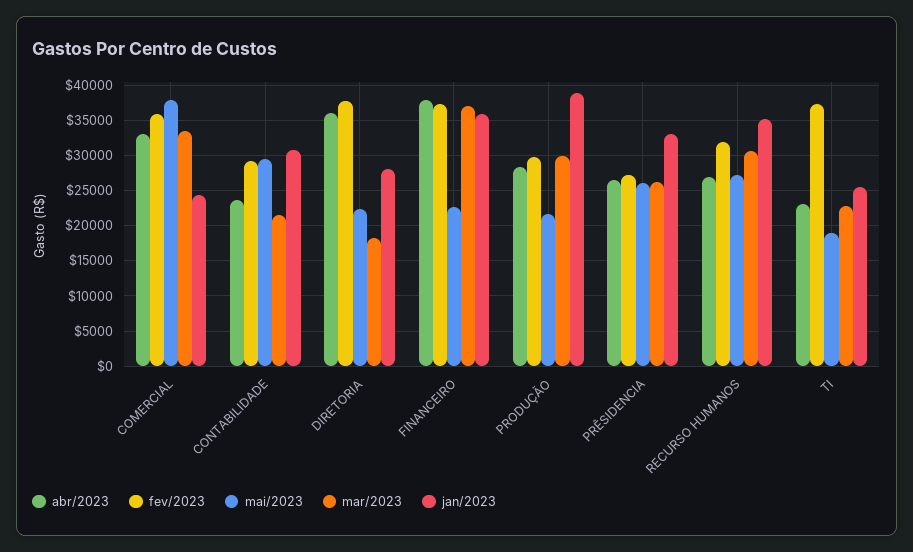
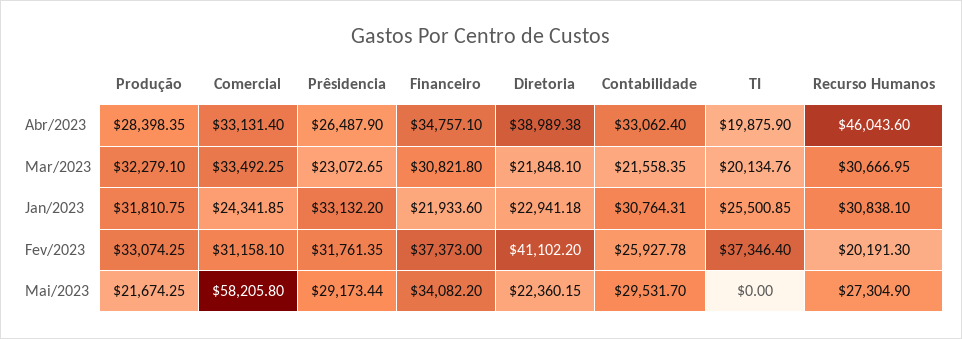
  {
    "abr/2023": {
      "COMERCIAL": 33131.4,
-     "CONTABILIDADE": 24000,
+     "CONTABILIDADE": 33062.4,
-     "DIRETORIA": 36000,
+     "DIRETORIA": 38989.38,
-     "FINANCEIRO": 38000,
+     "FINANCEIRO": 34757.1,
      "PRODUÇÃO": 28398.35,
      "PRÊSIDENCIA": 26487.9,
-     "RECURSO HUMANOS": 27000,
+     "RECURSO HUMANOS": 46043.6,
-     "TI": 23000
+     "TI": 19875.9
    },
    "fev/2023": {
-     "COMERCIAL": 36000,
+     "COMERCIAL": 31158.1,
-     "CONTABILIDADE": 29000,
+     "CONTABILIDADE": 25927.78,
-     "DIRETORIA": 38000,
+     "DIRETORIA": 41102.2,
      "FINANCEIRO": 37373,
-     "PRODUÇÃO": 30000,
+     "PRODUÇÃO": 33074.25,
-     "PRÊSIDENCIA": 27000,
+     "PRÊSIDENCIA": 31761.35,
-     "RECURSO HUMANOS": 32000,
+     "RECURSO HUMANOS": 20191.3,
      "TI": 37346.4
    },
    "mai/2023": {
-     "COMERCIAL": 38000,
+     "COMERCIAL": 58205.8,
      "CONTABILIDADE": 29531.7,
      "DIRETORIA": 22360.15,
-     "FINANCEIRO": 23000,
+     "FINANCEIRO": 34082.2,
      "PRODUÇÃO": 21674.25,
-     "PRÊSIDENCIA": 26000,
+     "PRÊSIDENCIA": 29173.44,
      "RECURSO HUMANOS": 27304.9,
-     "TI": 19000
+     "TI": 0
    },
    "mar/2023": {
      "COMERCIAL": 33492.25,
      "CONTABILIDADE": 21558.35,
-     "DIRETORIA": 18000,
+     "DIRETORIA": 21848.1,
-     "FINANCEIRO": 37000,
+     "FINANCEIRO": 30821.8,
-     "PRODUÇÃO": 30000,
+     "PRODUÇÃO": 32279.1,
-     "PRÊSIDENCIA": 26000,
+     "PRÊSIDENCIA": 23072.65,
      "RECURSO HUMANOS": 30666.95,
-     "TI": 23000
+     "TI": 20134.76
    },
    "jan/2023": {
      "COMERCIAL": 24341.85,
      "CONTABILIDADE": 30764.31,
-     "DIRETORIA": 28000,
+     "DIRETORIA": 22941.18,
-     "FINANCEIRO": 36000,
+     "FINANCEIRO": 21933.6,
-     "PRODUÇÃO": 39000,
+     "PRODUÇÃO": 31810.75,
      "PRÊSIDENCIA": 33132.2,
-     "RECURSO HUMANOS": 35000,
+     "RECURSO HUMANOS": 30838.1,
      "TI": 25500.85
    }
  }

